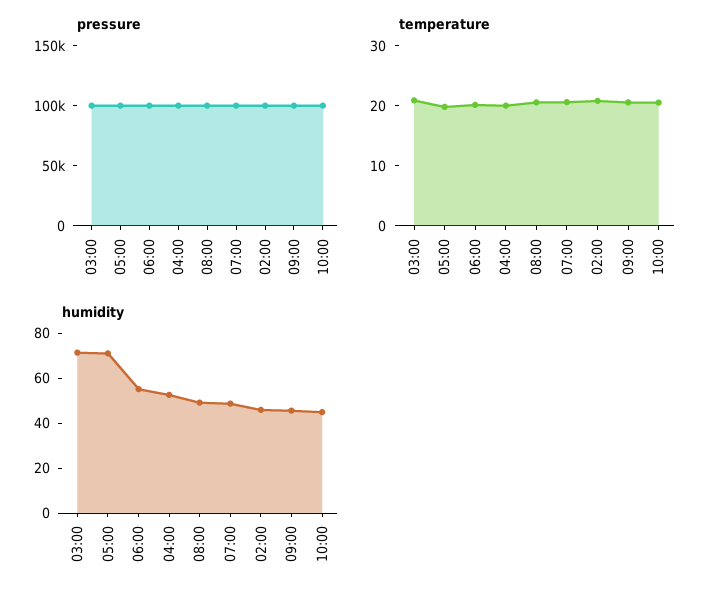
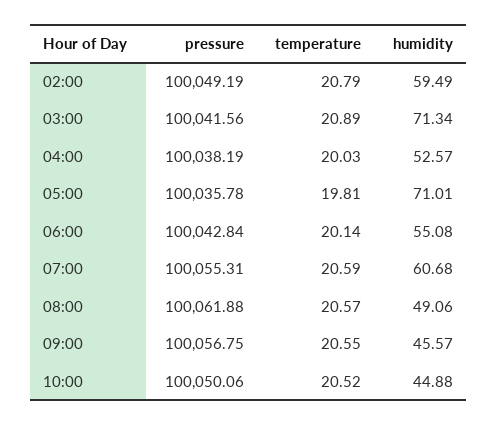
  {
    "pressure": {
      "03:00": 100041.56,
      "05:00": 100035.78,
      "06:00": 100042.84,
      "04:00": 100038.19,
      "08:00": 100061.88,
      "07:00": 100055.31,
      "02:00": 100049.19,
      "09:00": 100056.75,
      "10:00": 100050.06
    },
    "temperature": {
      "03:00": 20.89,
      "05:00": 19.81,
      "06:00": 20.14,
      "04:00": 20.03,
      "08:00": 20.57,
      "07:00": 20.59,
      "02:00": 20.79,
      "09:00": 20.55,
      "10:00": 20.52
    },
    "humidity": {
      "03:00": 71.34,
      "05:00": 71.01,
      "06:00": 55.08,
      "04:00": 52.57,
      "08:00": 49.06,
-     "07:00": 50,
+     "07:00": 60.68,
-     "02:00": 45,
+     "02:00": 59.49,
      "09:00": 45.57,
      "10:00": 44.88
    }
  }

